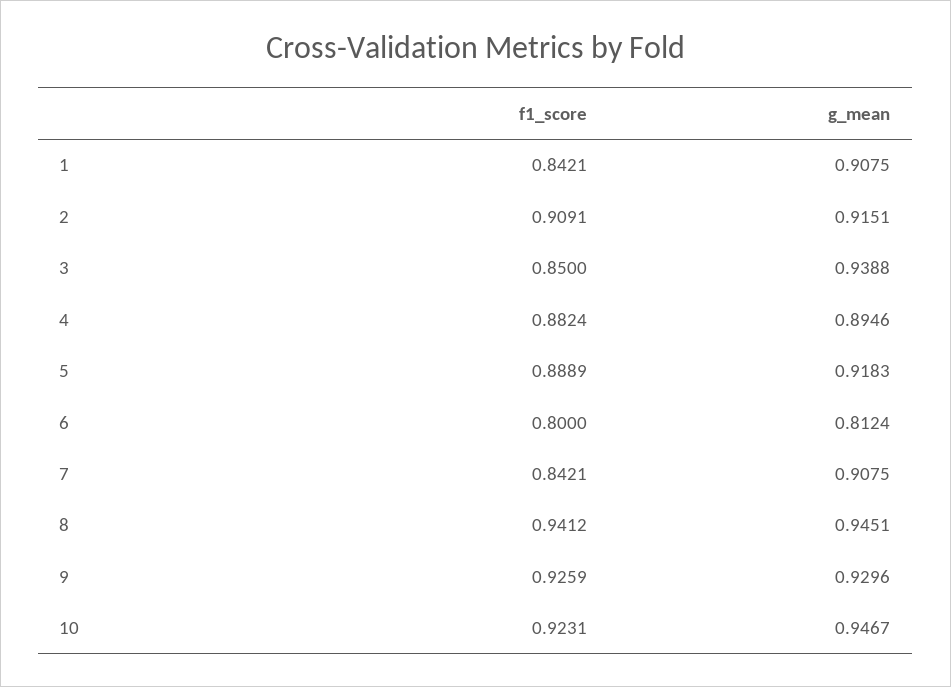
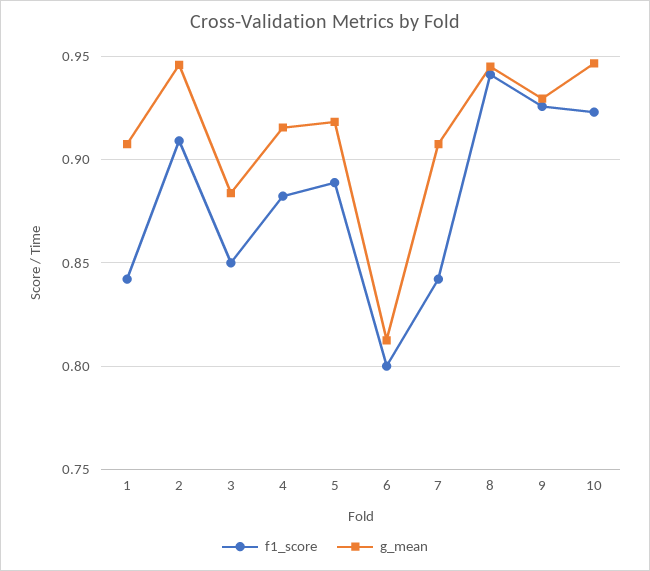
  {
    "f1_score": {
      "1": 0.8421,
      "2": 0.9091,
      "3": 0.85,
      "4": 0.8824,
      "5": 0.8889,
      "6": 0.8,
      "7": 0.8421,
      "8": 0.9412,
      "9": 0.9259,
      "10": 0.9231
    },
    "g_mean": {
      "1": 0.9075,
-     "2": 0.9151,
+     "2": 0.945,
-     "3": 0.9388,
+     "3": 0.885,
-     "4": 0.8946,
+     "4": 0.915,
      "5": 0.9183,
      "6": 0.8124,
      "7": 0.9075,
      "8": 0.9451,
      "9": 0.9296,
      "10": 0.9467
    }
  }

